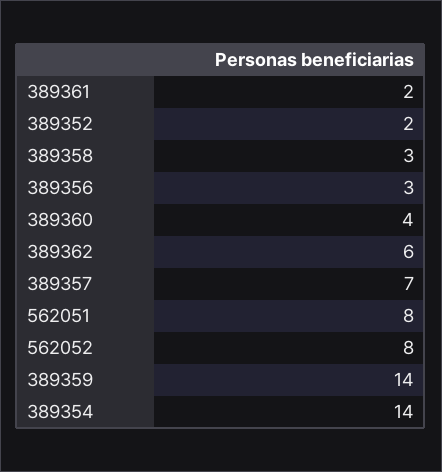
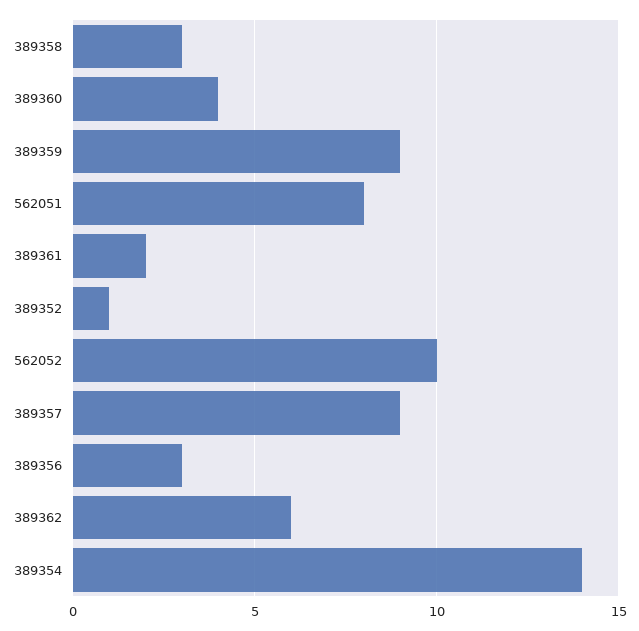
  {
    "389361": 2,
-   "389352": 2,
+   "389352": 1,
    "389358": 3,
    "389356": 3,
    "389360": 4,
    "389362": 6,
-   "389357": 7,
+   "389357": 9,
    "562051": 8,
-   "562052": 8,
+   "562052": 10,
-   "389359": 14,
+   "389359": 9,
    "389354": 14
  }

